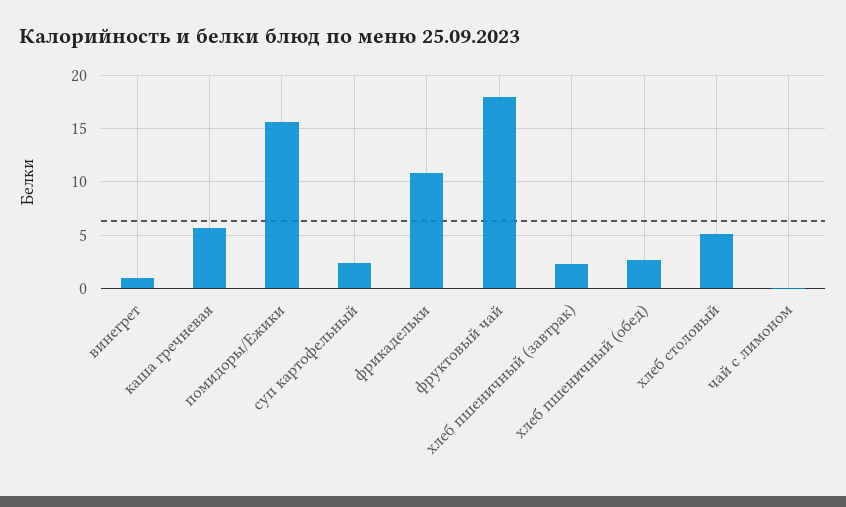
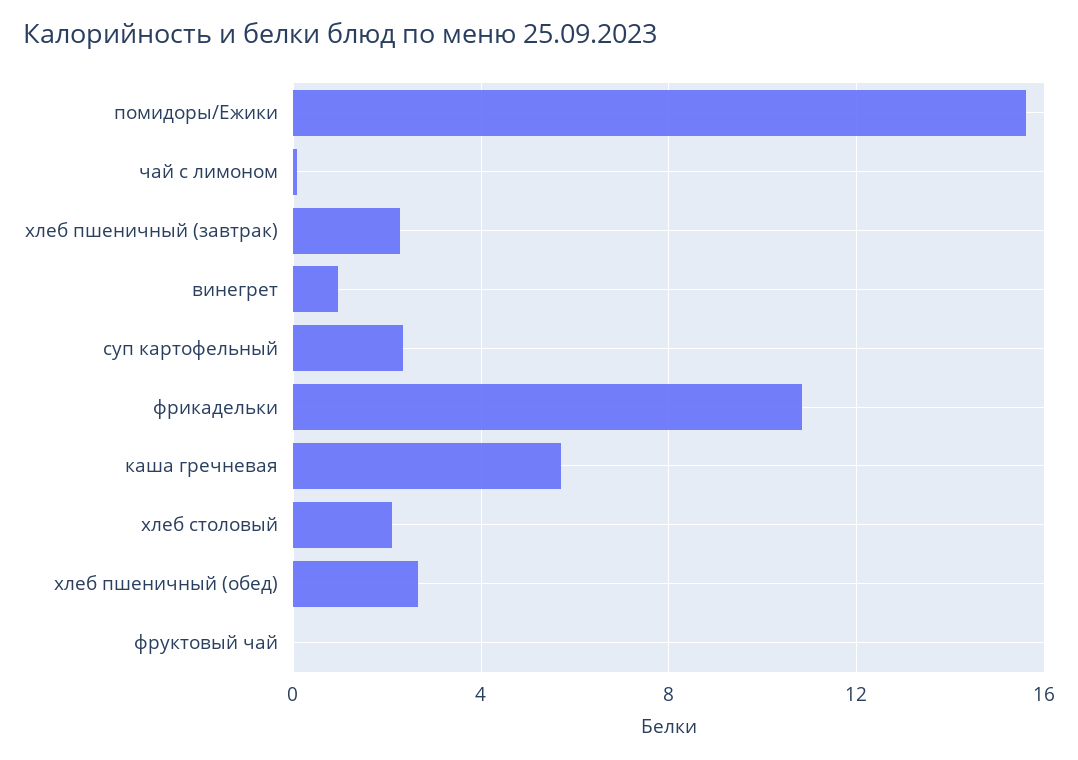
  {
    "винегрет": 1,
    "каша гречневая": 5.5,
    "помидоры/Ежики": 15.5,
    "суп картофельный": 2.5,
    "фрикадельки": 11,
-   "фруктовый чай": 18,
+   "фруктовый чай": 0,
    "хлеб пшеничный (завтрак)": 2.5,
    "хлеб пшеничный (обед)": 2.5,
-   "хлеб столовый": 5,
+   "хлеб столовый": 2,
    "чай с лимоном": 0
  }

